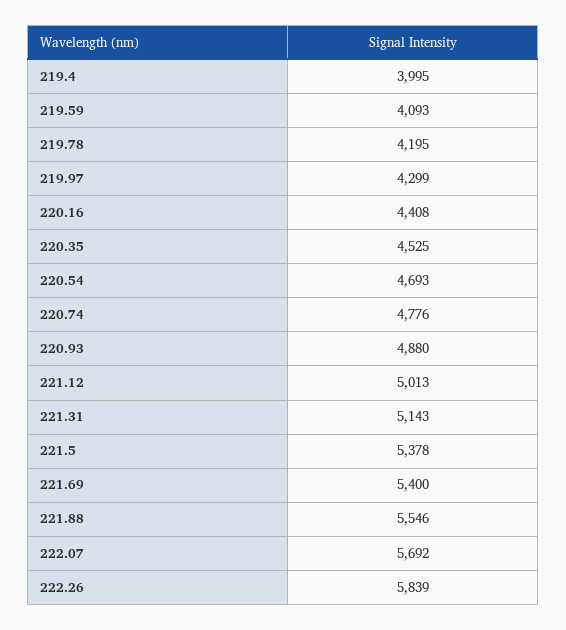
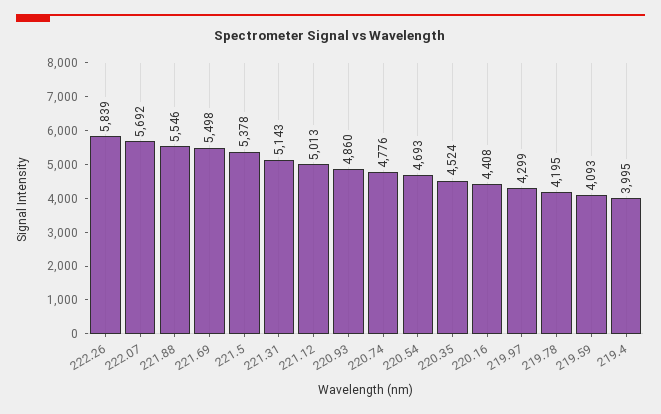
  {
    "219.4": 3995,
    "219.59": 4093,
    "219.78": 4195,
    "219.97": 4299,
    "220.16": 4408,
-   "220.35": 4525,
+   "220.35": 4524,
    "220.54": 4693,
    "220.74": 4776,
-   "220.93": 4880,
+   "220.93": 4860,
    "221.12": 5013,
    "221.31": 5143,
    "221.5": 5378,
-   "221.69": 5400,
+   "221.69": 5498,
    "221.88": 5546,
    "222.07": 5692,
    "222.26": 5839
  }

